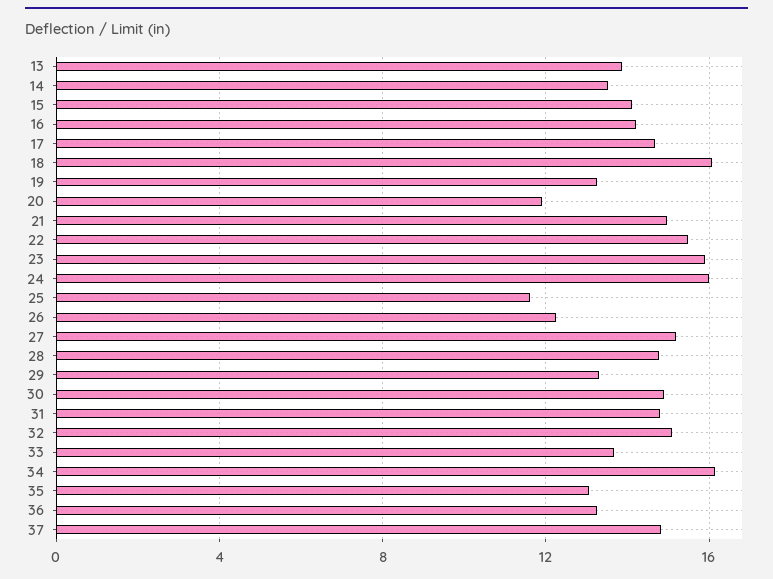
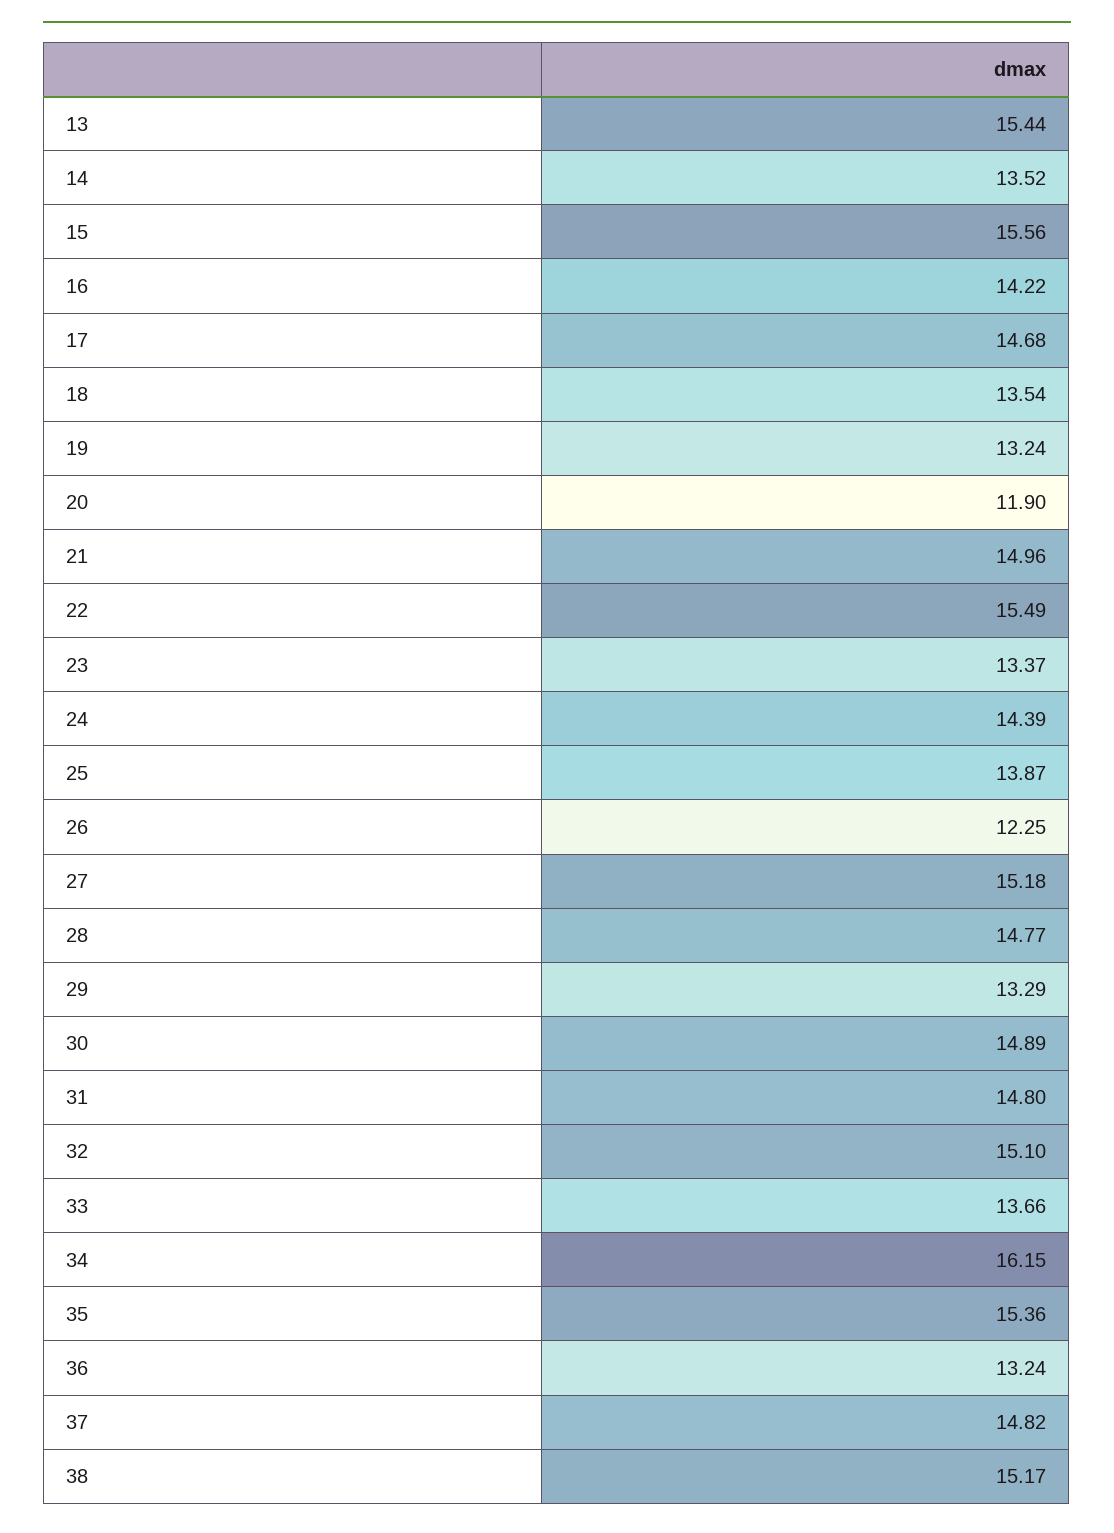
  {
-   "13": 14,
+   "13": 15.44,
    "14": 13.52,
-   "15": 14,
+   "15": 15.56,
    "16": 14.22,
    "17": 14.68,
-   "18": 16,
+   "18": 13.54,
    "19": 13.24,
    "20": 11.9,
    "21": 14.96,
    "22": 15.49,
-   "23": 16,
+   "23": 13.37,
-   "24": 16,
+   "24": 14.39,
-   "25": 11.5,
+   "25": 13.87,
    "26": 12.25,
    "27": 15.18,
    "28": 14.77,
    "29": 13.29,
    "30": 14.89,
    "31": 14.8,
    "32": 15.1,
    "33": 13.66,
    "34": 16.15,
-   "35": 13,
+   "35": 15.36,
    "36": 13.24,
-   "37": 14.82
+   "37": 14.82,
+   "38": 15.17
  }

